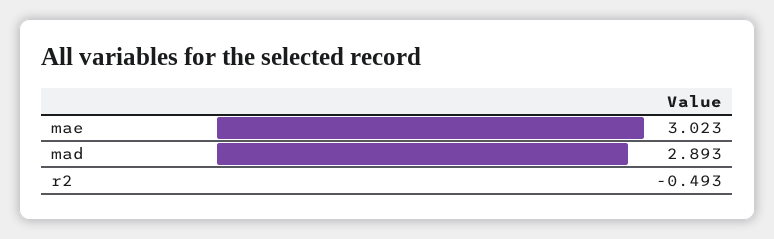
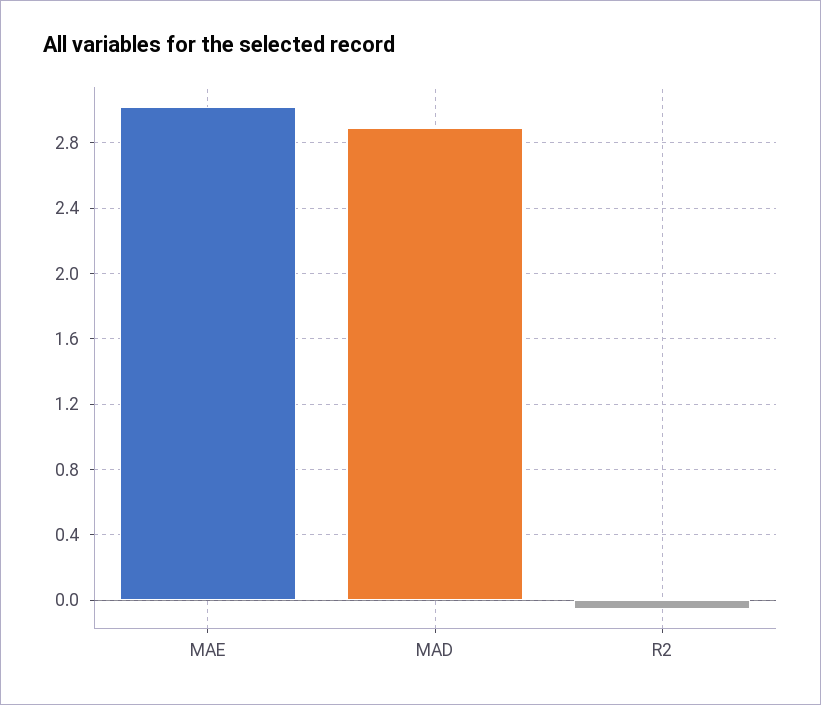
  {
    "mae": 3.023,
    "mad": 2.893,
-   "r2": -0.493
+   "r2": -0.05
  }

